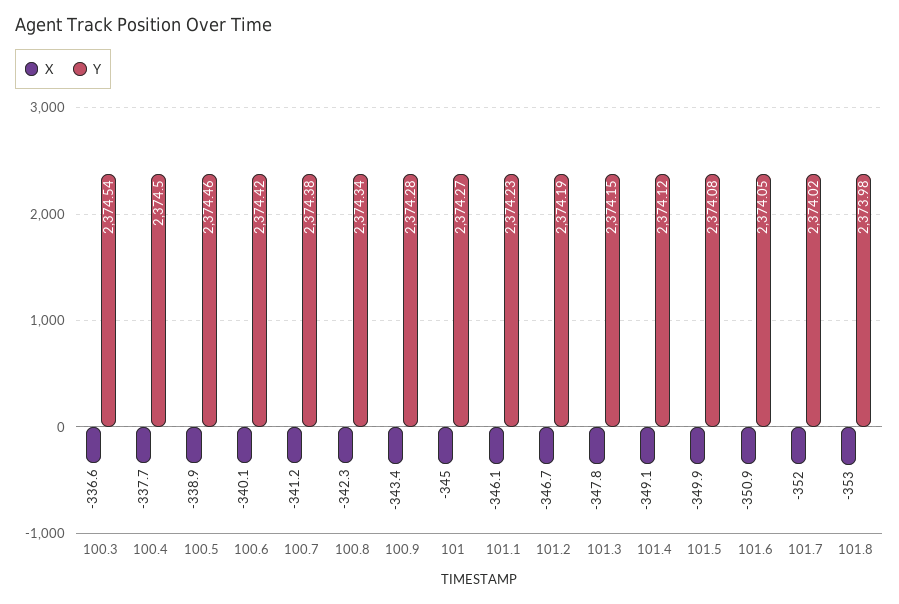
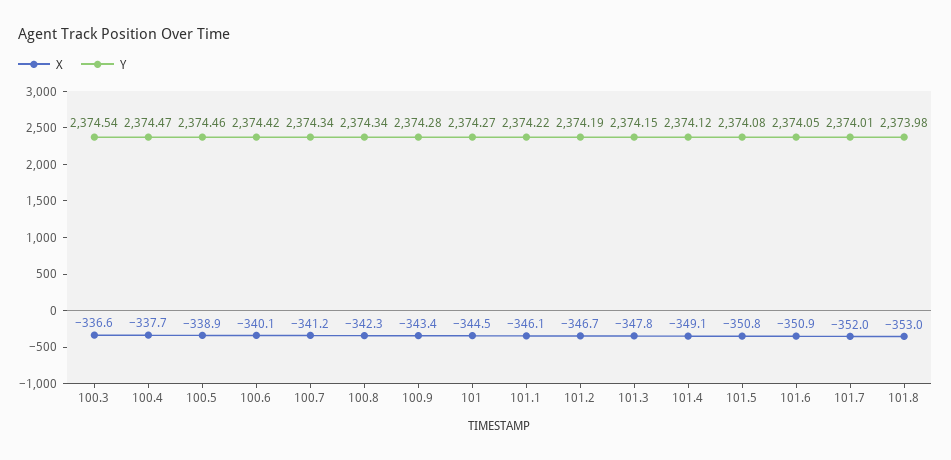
  {
    "X": {
      "100.3": -336.6,
      "100.4": -337.7,
      "100.5": -338.9,
      "100.6": -340.1,
      "100.7": -341.2,
      "100.8": -342.3,
      "100.9": -343.4,
-     "101": -345,
+     "101": -344.5,
      "101.1": -346.1,
      "101.2": -346.7,
      "101.3": -347.8,
      "101.4": -349.1,
-     "101.5": -349.9,
+     "101.5": -350.8,
      "101.6": -350.9,
      "101.7": -352,
      "101.8": -353
    },
    "Y": {
      "100.3": 2374.54,
-     "100.4": 2374.5,
+     "100.4": 2374.47,
      "100.5": 2374.46,
      "100.6": 2374.42,
-     "100.7": 2374.38,
+     "100.7": 2374.34,
      "100.8": 2374.34,
      "100.9": 2374.28,
      "101": 2374.27,
-     "101.1": 2374.23,
+     "101.1": 2374.22,
      "101.2": 2374.19,
      "101.3": 2374.15,
      "101.4": 2374.12,
      "101.5": 2374.08,
      "101.6": 2374.05,
-     "101.7": 2374.02,
+     "101.7": 2374.01,
      "101.8": 2373.98
    }
  }

